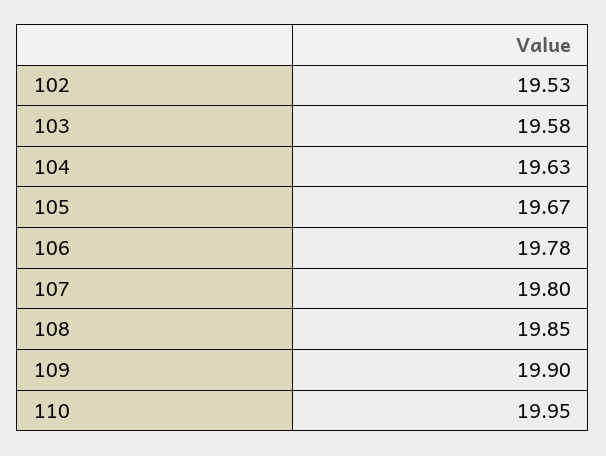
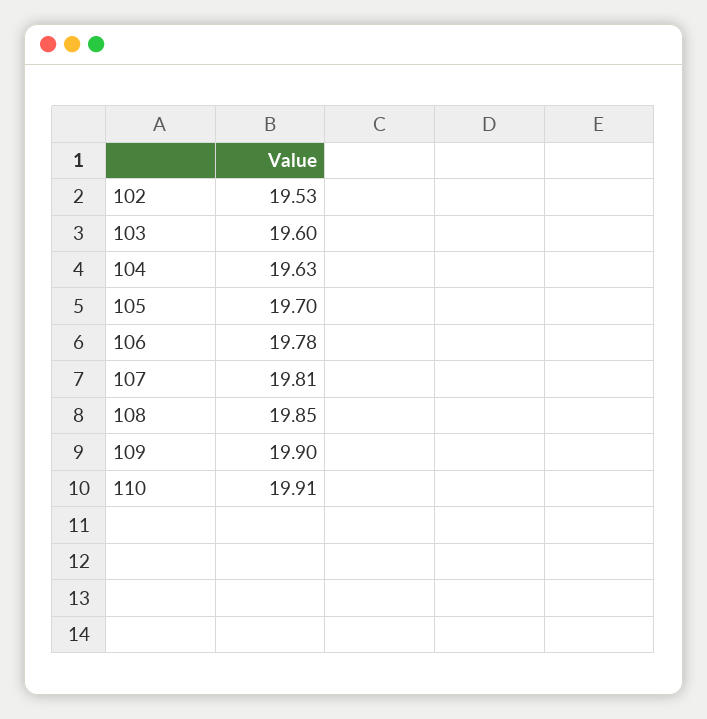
  {
    "102": 19.53,
-   "103": 19.58,
+   "103": 19.6,
    "104": 19.63,
-   "105": 19.67,
+   "105": 19.7,
    "106": 19.78,
-   "107": 19.8,
+   "107": 19.81,
    "108": 19.85,
    "109": 19.9,
-   "110": 19.95
+   "110": 19.91
  }

